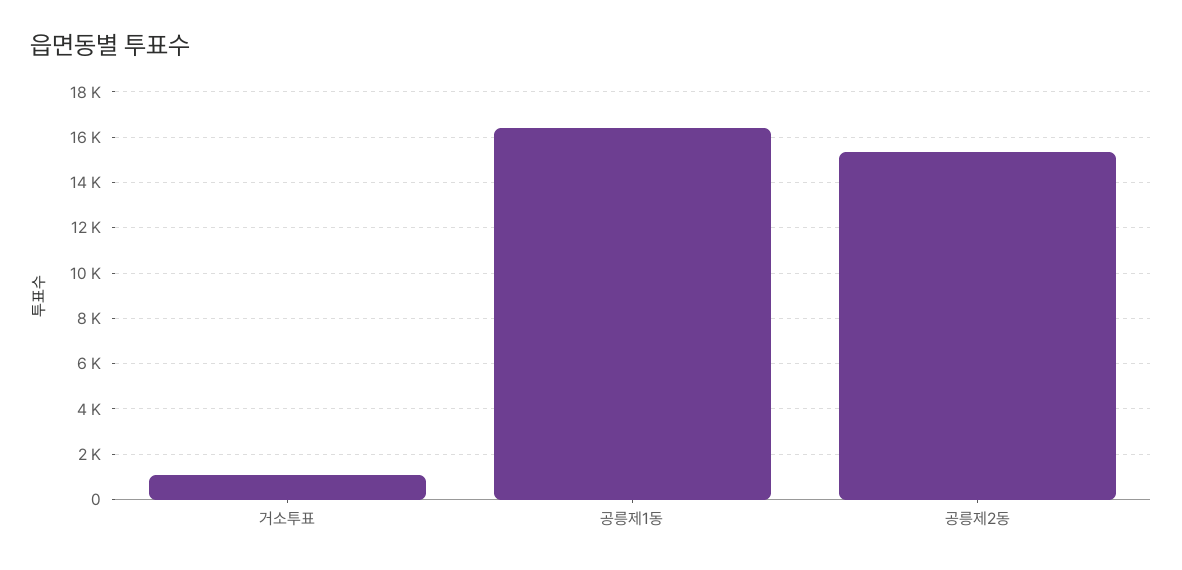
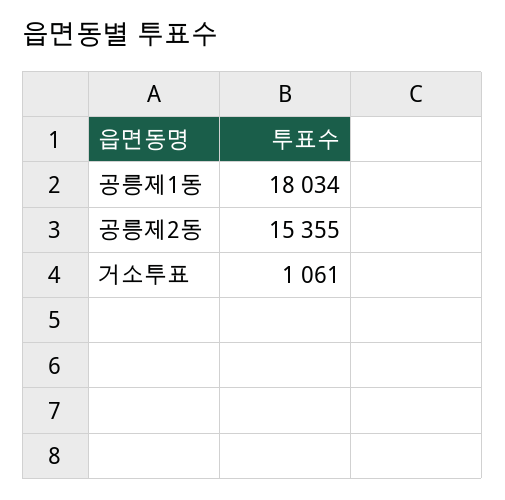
  {
    "거소투표": 1061,
-   "공릉제1동": 16500,
+   "공릉제1동": 18034,
    "공릉제2동": 15355
  }

